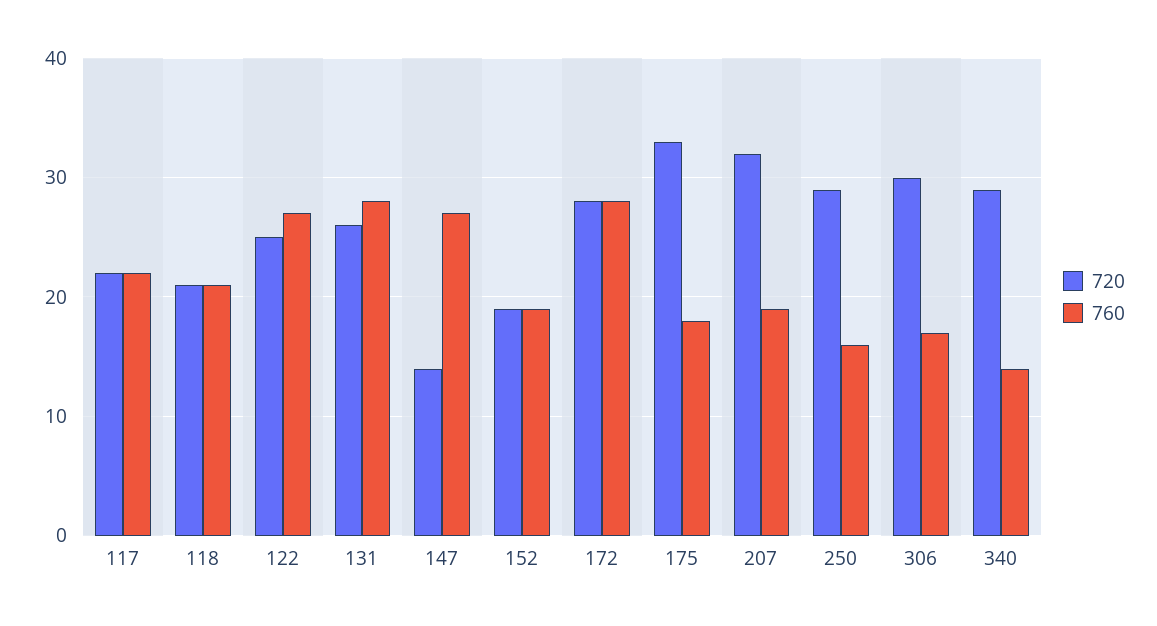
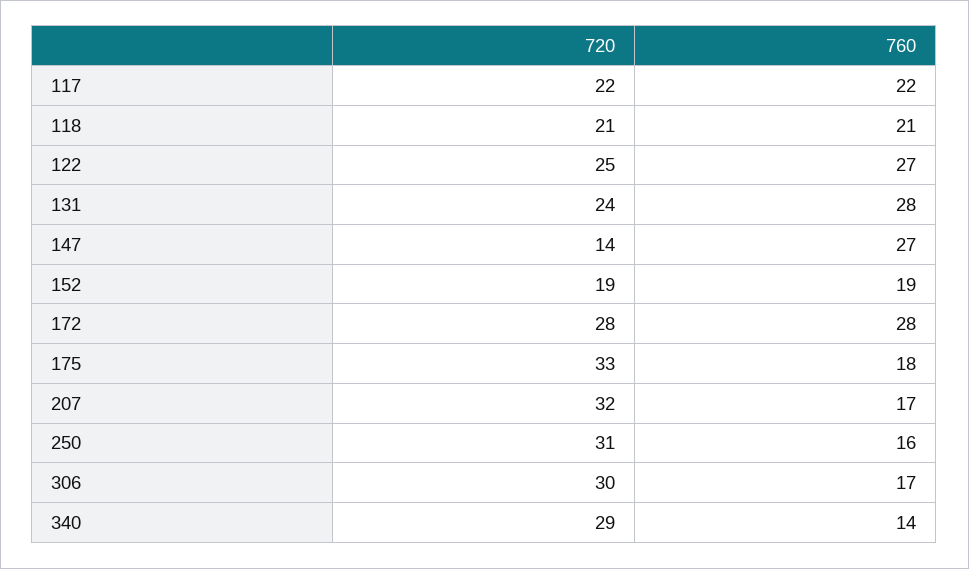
  {
    "720": {
      "117": 22,
      "118": 21,
      "122": 25,
-     "131": 26,
+     "131": 24,
      "147": 14,
      "152": 19,
      "172": 28,
      "175": 33,
      "207": 32,
-     "250": 29,
+     "250": 31,
      "306": 30,
      "340": 29
    },
    "760": {
      "117": 22,
      "118": 21,
      "122": 27,
      "131": 28,
      "147": 27,
      "152": 19,
      "172": 28,
      "175": 18,
-     "207": 19,
+     "207": 17,
      "250": 16,
      "306": 17,
      "340": 14
    }
  }

